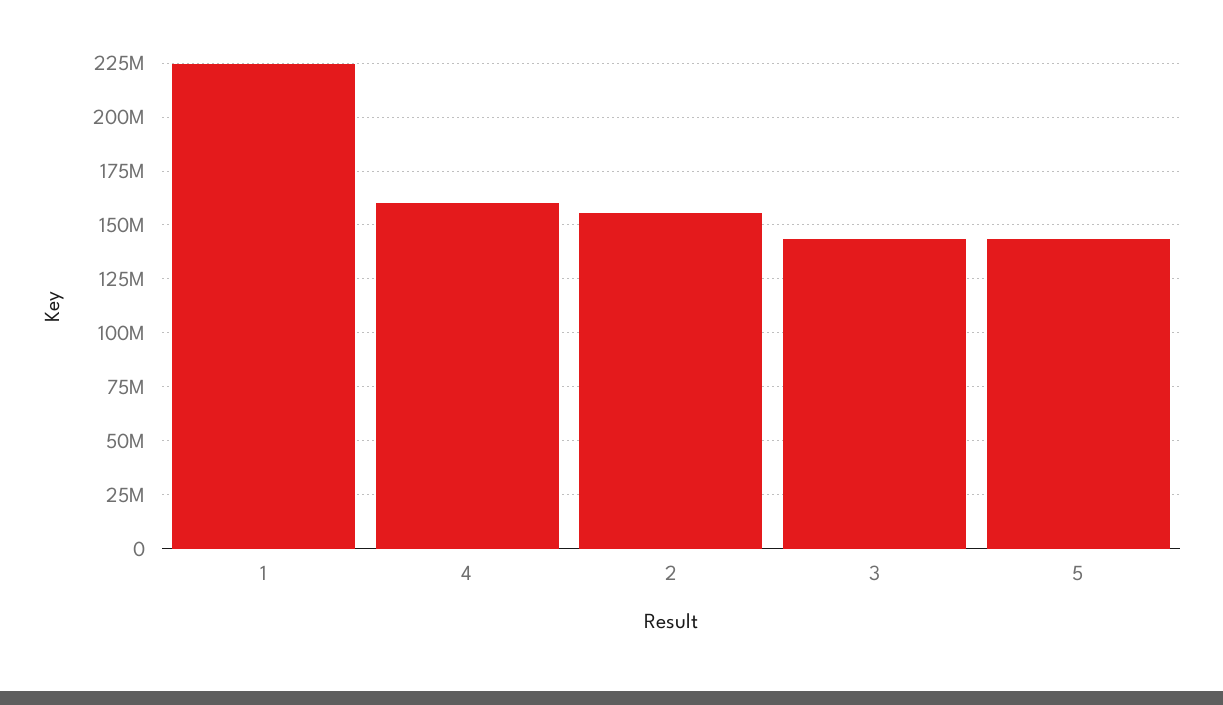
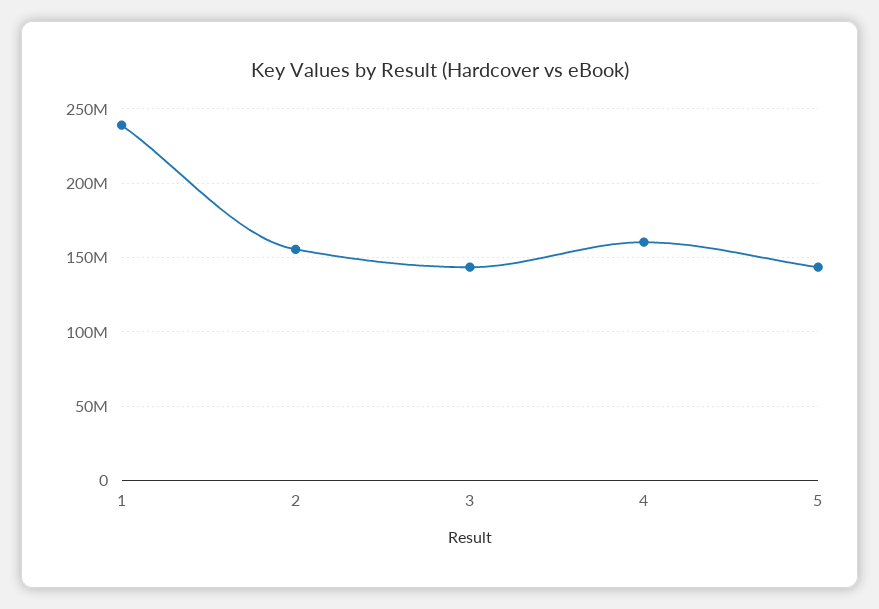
  {
-   "1": 225000000,
+   "1": 240000000,
    "4": 160000000,
    "2": 155000000,
    "3": 145000000,
    "5": 145000000
  }

